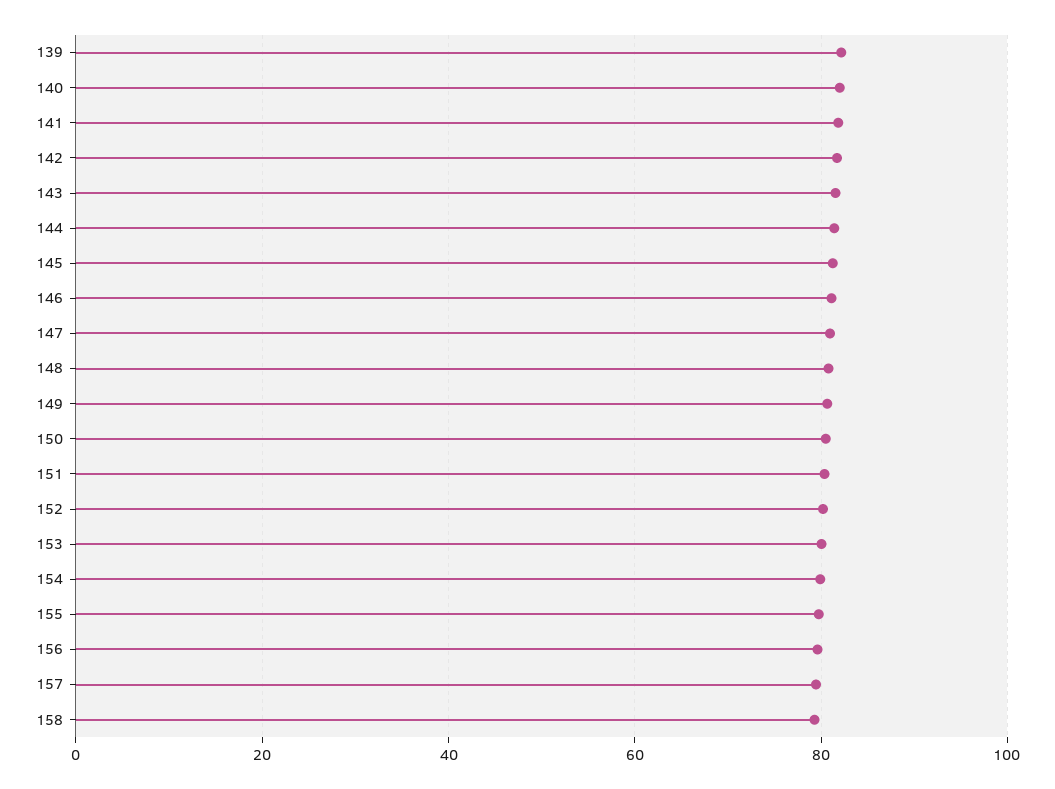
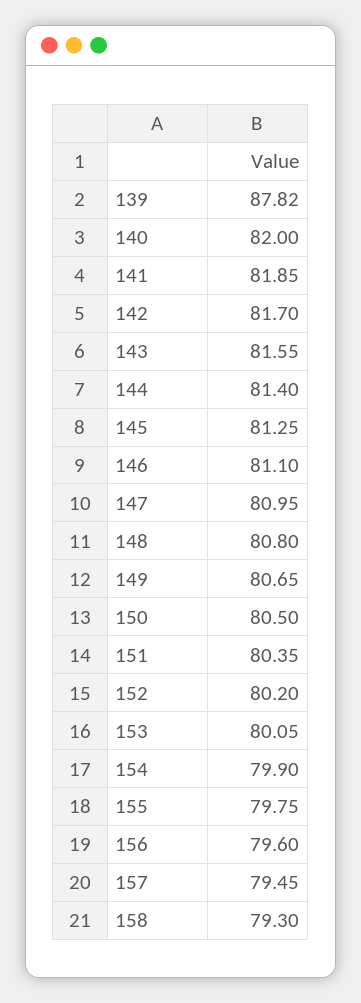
  {
-   "139": 82,
+   "139": 87.82,
    "140": 82,
    "141": 81.85,
    "142": 81.7,
    "143": 81.55,
    "144": 81.4,
    "145": 81.25,
    "146": 81.1,
    "147": 80.95,
    "148": 80.8,
    "149": 80.65,
    "150": 80.5,
    "151": 80.35,
    "152": 80.2,
    "153": 80.05,
    "154": 79.9,
    "155": 79.75,
    "156": 79.6,
    "157": 79.45,
    "158": 79.3
  }

